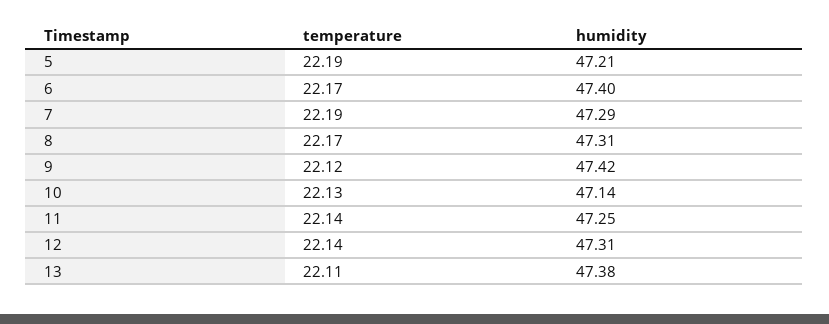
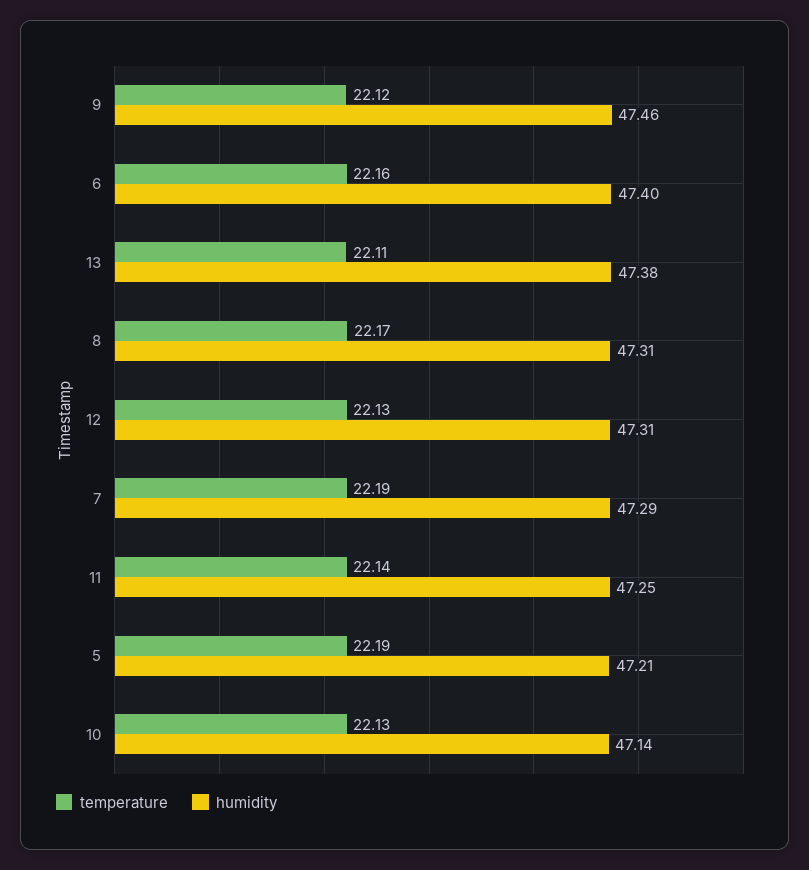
  {
    "temperature": {
      "5": 22.19,
-     "6": 22.17,
+     "6": 22.16,
      "7": 22.19,
      "8": 22.17,
      "9": 22.12,
      "10": 22.13,
      "11": 22.14,
-     "12": 22.14,
+     "12": 22.13,
      "13": 22.11
    },
    "humidity": {
      "5": 47.21,
      "6": 47.4,
      "7": 47.29,
      "8": 47.31,
-     "9": 47.42,
+     "9": 47.46,
      "10": 47.14,
      "11": 47.25,
      "12": 47.31,
      "13": 47.38
    }
  }

